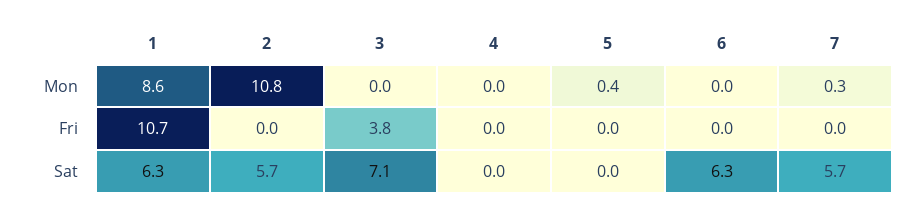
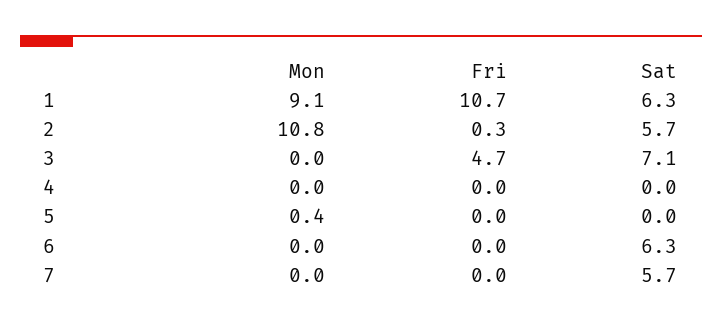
  {
    "1": {
-     "Mon": 8.6,
+     "Mon": 9.1,
      "Fri": 10.7,
      "Sat": 6.3
    },
    "2": {
      "Mon": 10.8,
-     "Fri": 0,
+     "Fri": 0.3,
      "Sat": 5.7
    },
    "3": {
      "Mon": 0,
-     "Fri": 3.8,
+     "Fri": 4.7,
      "Sat": 7.1
    },
    "4": {
      "Mon": 0,
      "Fri": 0,
      "Sat": 0
    },
    "5": {
      "Mon": 0.4,
      "Fri": 0,
      "Sat": 0
    },
    "6": {
      "Mon": 0,
      "Fri": 0,
      "Sat": 6.3
    },
    "7": {
-     "Mon": 0.3,
+     "Mon": 0,
      "Fri": 0,
      "Sat": 5.7
    }
  }

